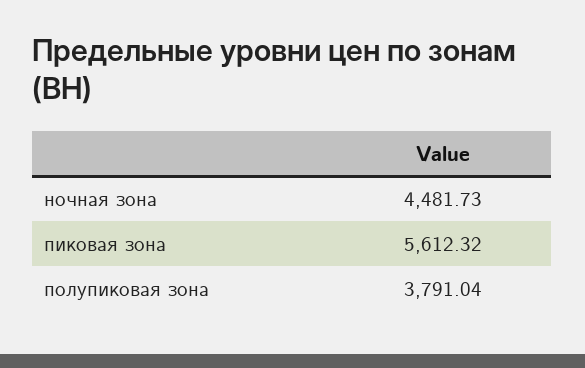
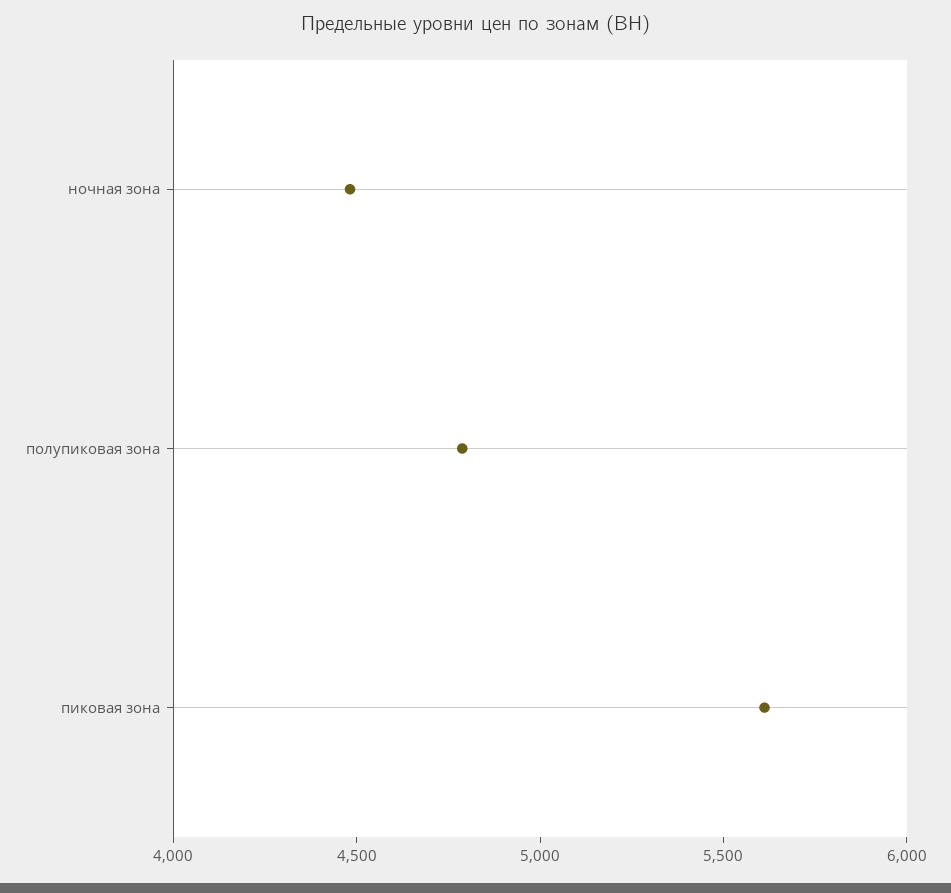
  {
    "ночная зона": 4481.73,
    "пиковая зона": 5612.32,
-   "полупиковая зона": 3791.04
+   "полупиковая зона": 4800
  }

